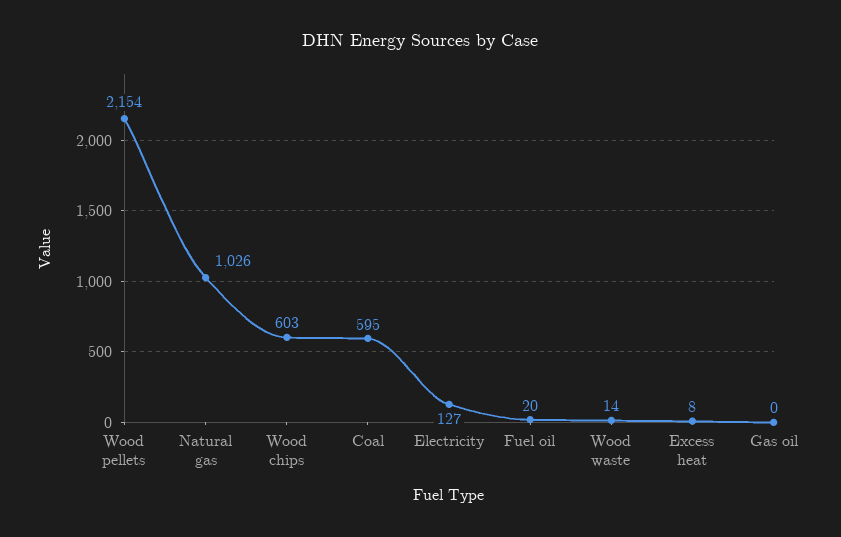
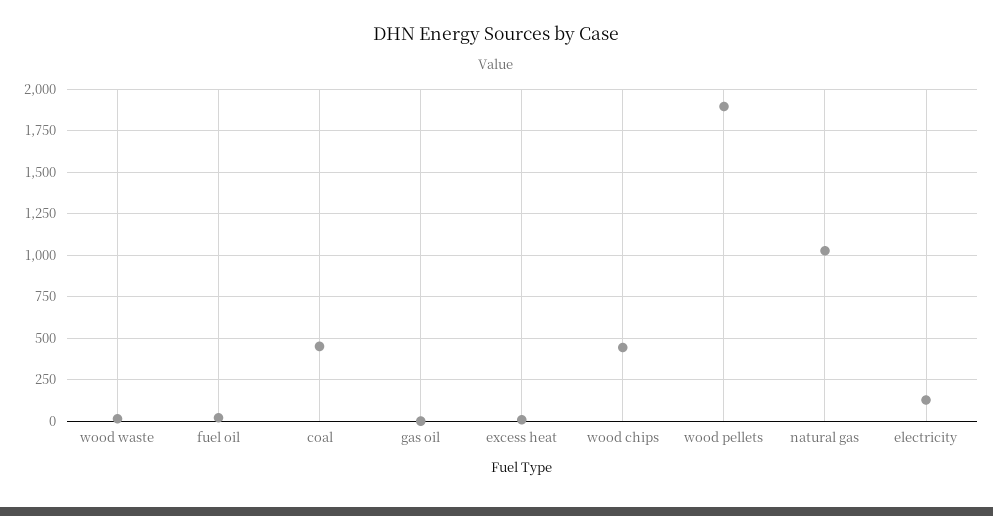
  {
-   "Wood pellets": 2154,
+   "Wood pellets": 1900,
    "Natural gas": 1026,
-   "Wood chips": 603,
+   "Wood chips": 450,
-   "Coal": 595,
+   "Coal": 450,
    "Electricity": 127,
    "Fuel oil": 20,
    "Wood waste": 14,
    "Excess heat": 8,
    "Gas oil": 0
  }

